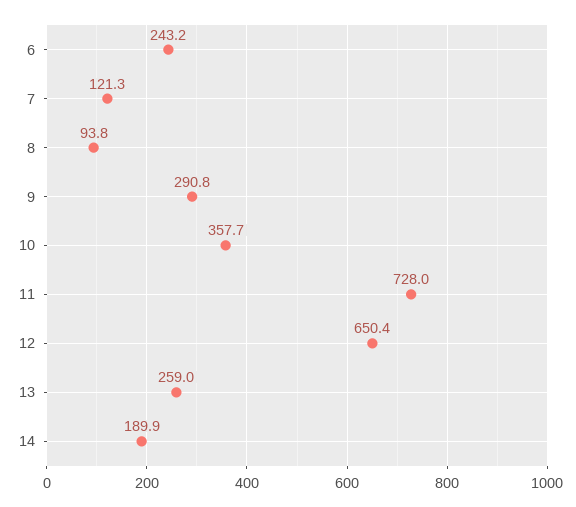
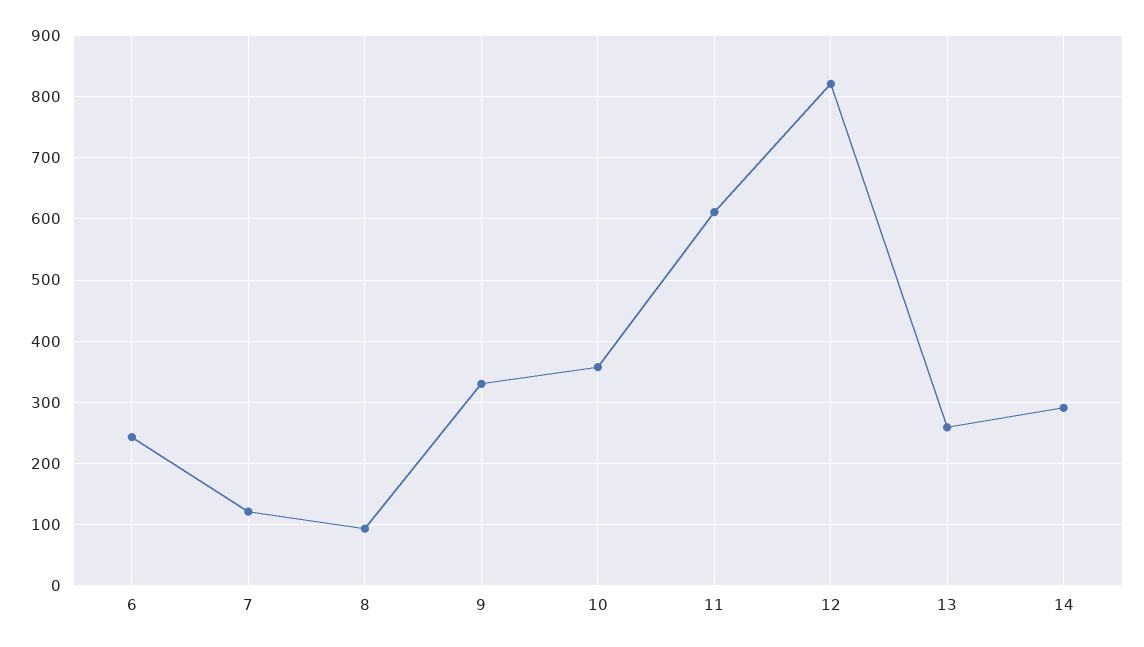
  {
    "6": 243.2,
    "7": 121.3,
    "8": 93.8,
-   "9": 290.8,
+   "9": 330,
    "10": 357.7,
-   "11": 728,
+   "11": 610,
-   "12": 650.4,
+   "12": 820,
    "13": 259,
-   "14": 189.9
+   "14": 290
  }

